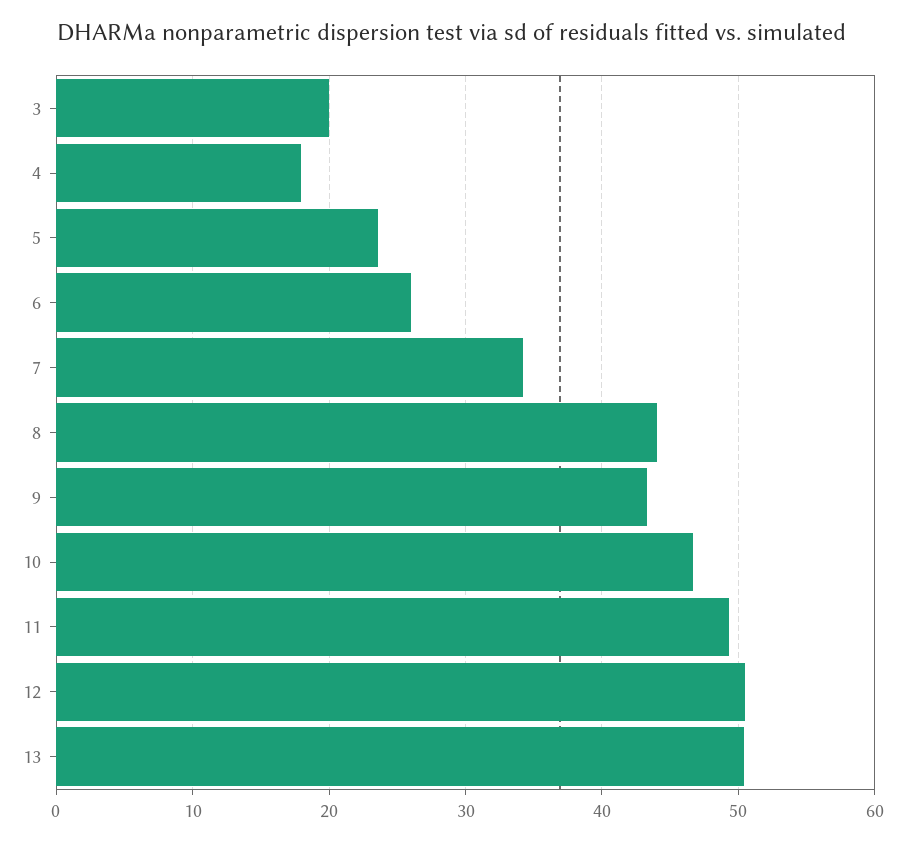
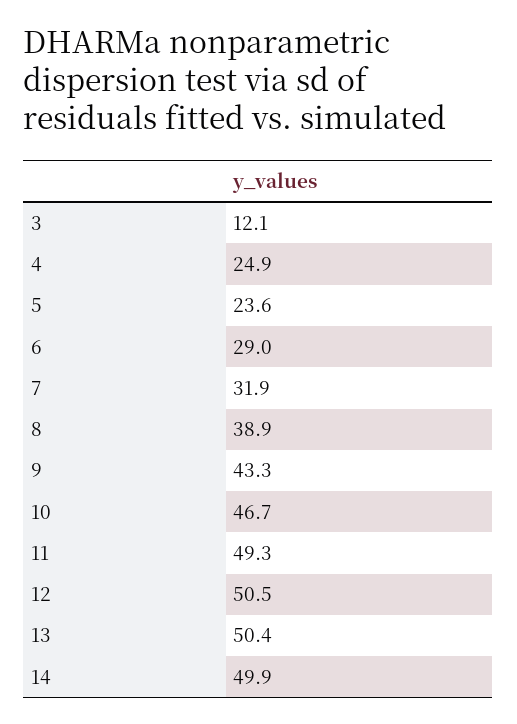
  {
-   "3": 20,
+   "3": 12.1,
-   "4": 18,
+   "4": 24.9,
    "5": 23.6,
-   "6": 26,
+   "6": 29,
-   "7": 34,
+   "7": 31.9,
-   "8": 44,
+   "8": 38.9,
    "9": 43.3,
    "10": 46.7,
    "11": 49.3,
    "12": 50.5,
-   "13": 50.4
+   "13": 50.4,
+   "14": 49.9
  }

